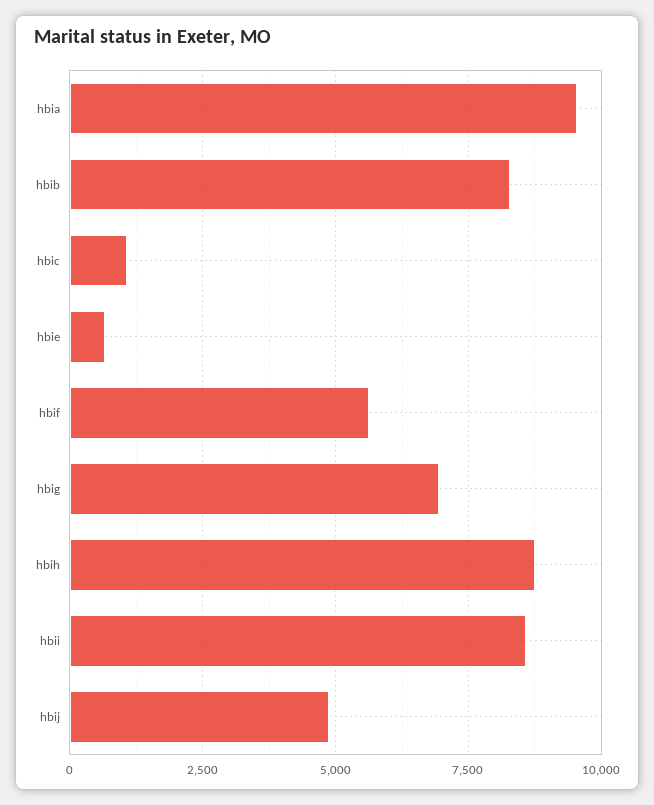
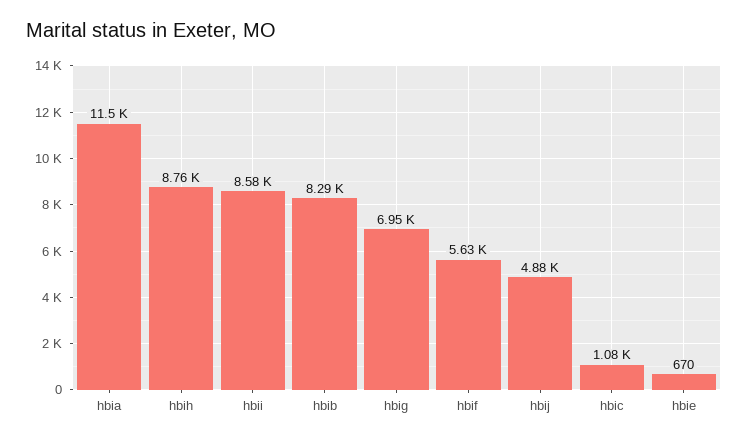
  {
-   "hbia": 9500,
+   "hbia": 11500,
    "hbib": 8290,
    "hbic": 1080,
    "hbie": 670,
    "hbif": 5630,
    "hbig": 6950,
    "hbih": 8760,
    "hbii": 8580,
    "hbij": 4880
  }

